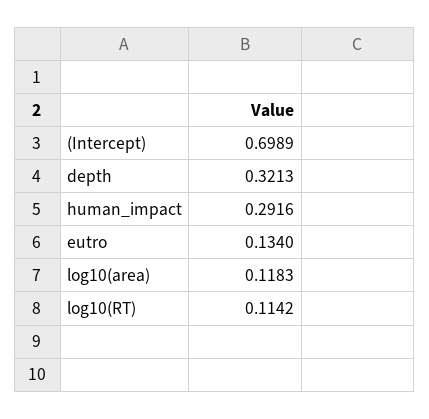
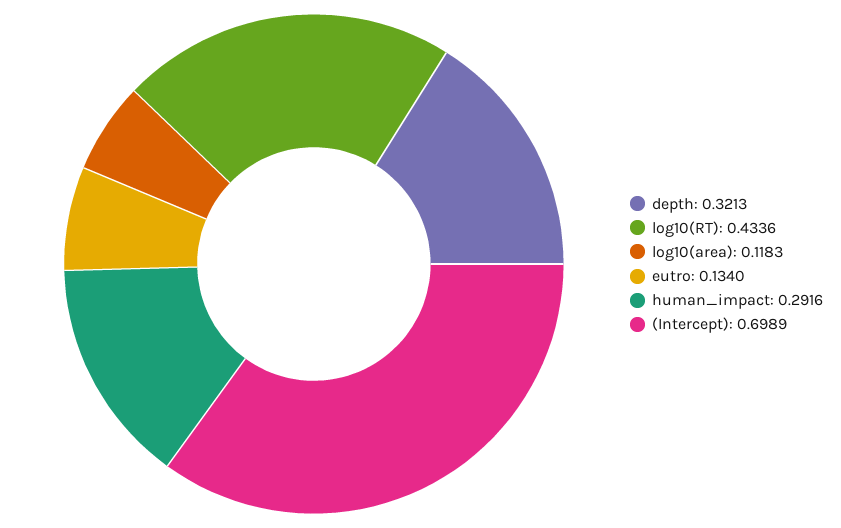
  {
    "(Intercept)": 0.6989,
    "depth": 0.3213,
    "human_impact": 0.2916,
    "eutro": 0.134,
    "log10(area)": 0.1183,
-   "log10(RT)": 0.1142
+   "log10(RT)": 0.4336
  }

